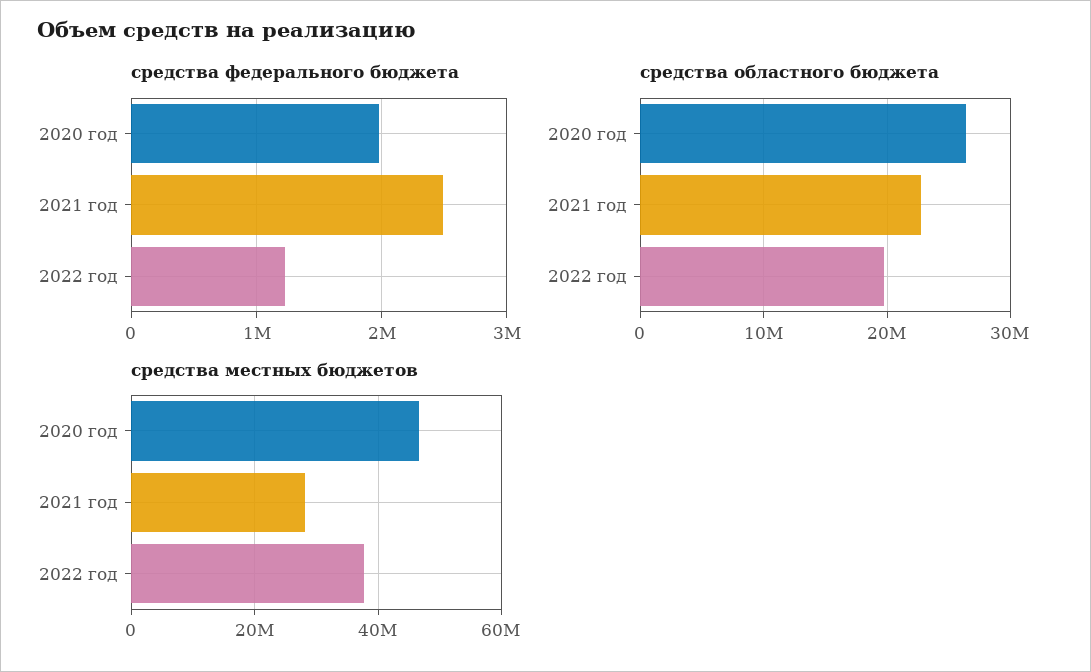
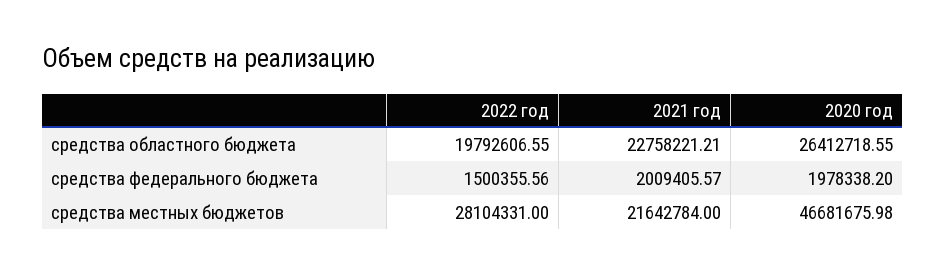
  {
    "средства федерального бюджета": {
      "2020 год": 1978338.2,
-     "2021 год": 2500000,
+     "2021 год": 2009405.57,
-     "2022 год": 1200000
+     "2022 год": 1500355.56
    },
    "средства областного бюджета": {
      "2020 год": 26412718.55,
      "2021 год": 22758221.21,
      "2022 год": 19792606.55
    },
    "средства местных бюджетов": {
      "2020 год": 46681675.98,
-     "2021 год": 28000000,
+     "2021 год": 21642784,
-     "2022 год": 38000000
+     "2022 год": 28104331
    }
  }

